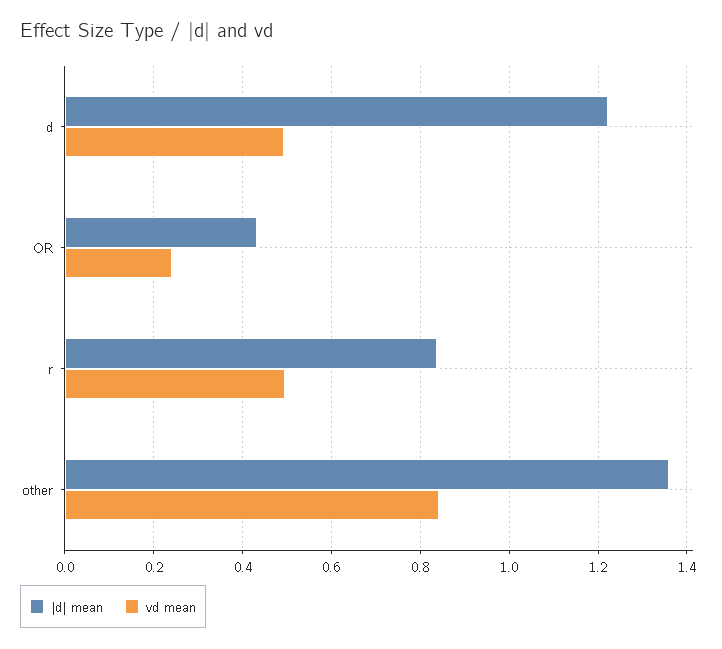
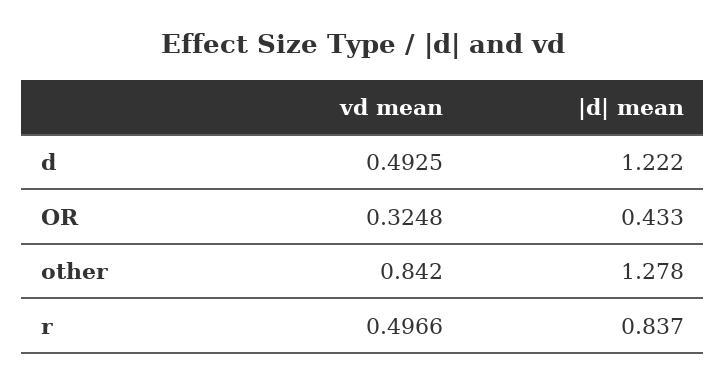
  {
    "|d| mean": {
      "d": 1.222,
      "OR": 0.433,
      "r": 0.837,
-     "other": 1.36
+     "other": 1.278
    },
    "vd mean": {
      "d": 0.4925,
-     "OR": 0.24,
+     "OR": 0.3248,
      "r": 0.4966,
      "other": 0.842
    }
  }

